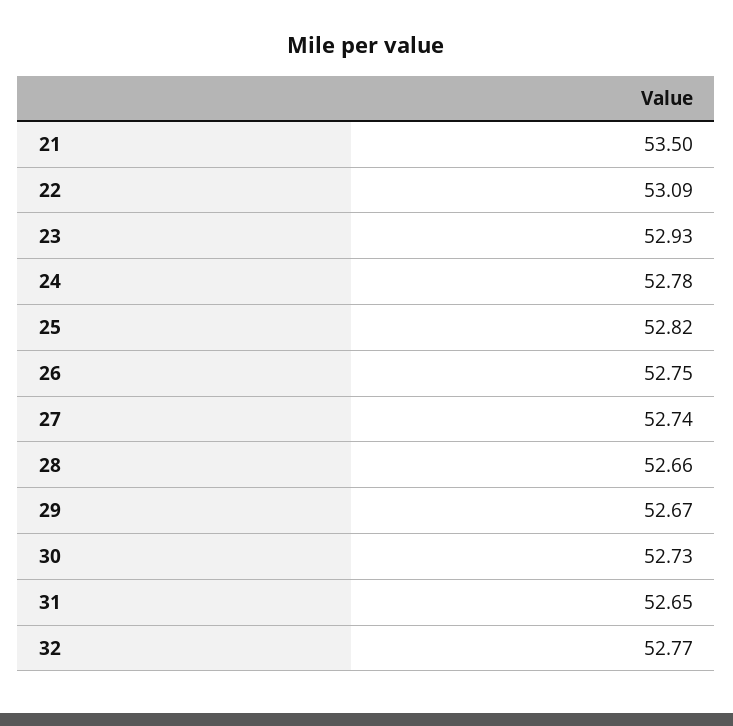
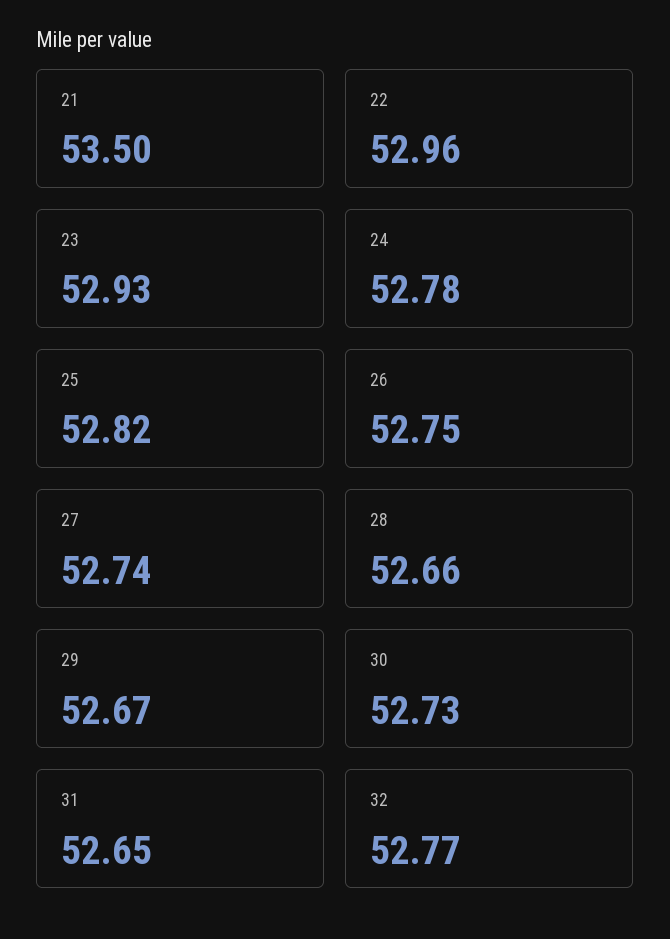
  {
    "21": 53.5,
-   "22": 53.09,
+   "22": 52.96,
    "23": 52.93,
    "24": 52.78,
    "25": 52.82,
    "26": 52.75,
    "27": 52.74,
    "28": 52.66,
    "29": 52.67,
    "30": 52.73,
    "31": 52.65,
    "32": 52.77
  }

